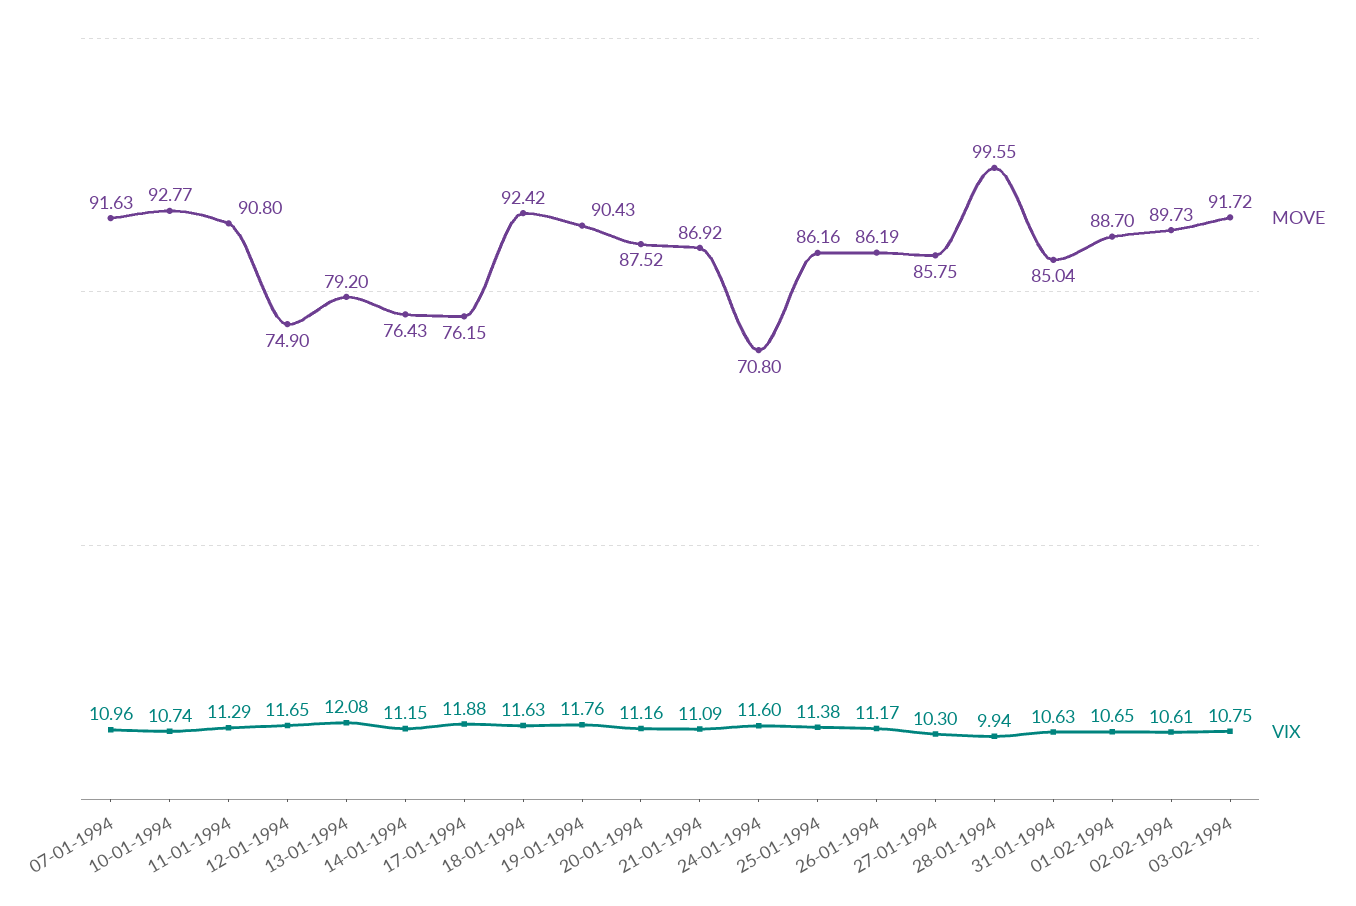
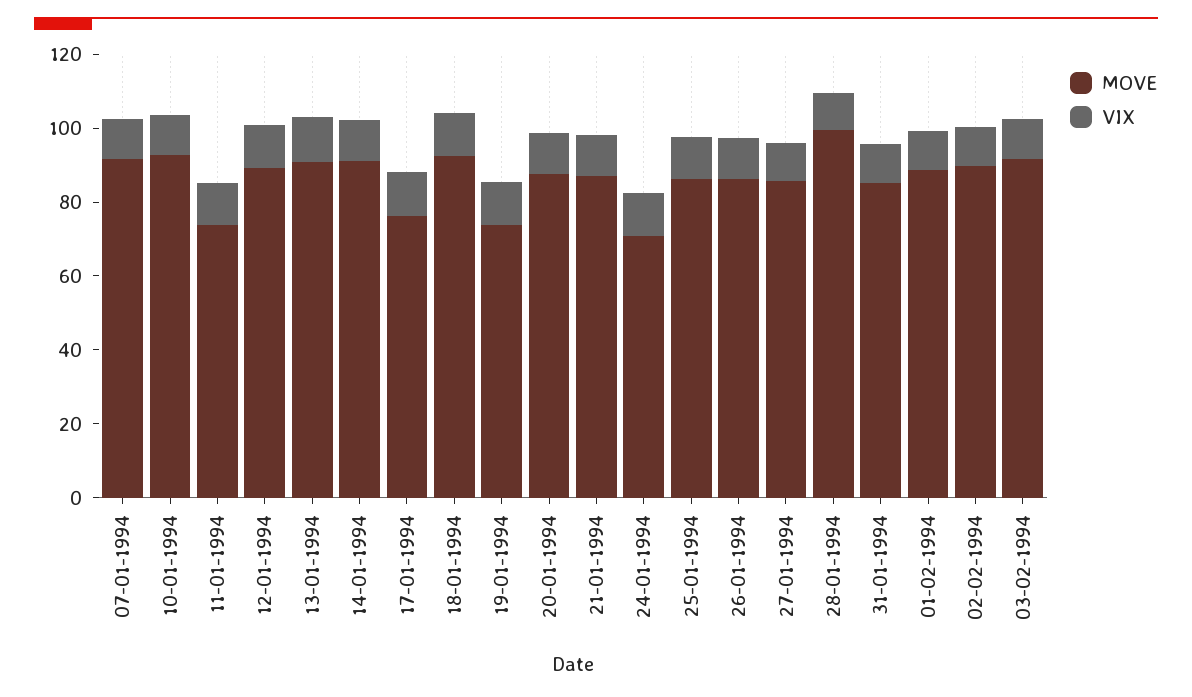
  {
    "MOVE": {
      "07-01-1994": 91.63,
      "10-01-1994": 92.77,
-     "11-01-1994": 90.8,
+     "11-01-1994": 75,
-     "12-01-1994": 74.9,
+     "12-01-1994": 90,
-     "13-01-1994": 79.2,
+     "13-01-1994": 90,
-     "14-01-1994": 76.43,
+     "14-01-1994": 90,
      "17-01-1994": 76.15,
      "18-01-1994": 92.42,
-     "19-01-1994": 90.43,
+     "19-01-1994": 75,
      "20-01-1994": 87.52,
      "21-01-1994": 86.92,
      "24-01-1994": 70.8,
      "25-01-1994": 86.16,
      "26-01-1994": 86.19,
      "27-01-1994": 85.75,
      "28-01-1994": 99.55,
      "31-01-1994": 85.04,
      "01-02-1994": 88.7,
      "02-02-1994": 89.73,
      "03-02-1994": 91.72
    },
    "VIX": {
      "07-01-1994": 10.96,
      "10-01-1994": 10.74,
      "11-01-1994": 11.29,
      "12-01-1994": 11.65,
      "13-01-1994": 12.08,
      "14-01-1994": 11.15,
      "17-01-1994": 11.88,
      "18-01-1994": 11.63,
      "19-01-1994": 11.76,
      "20-01-1994": 11.16,
      "21-01-1994": 11.09,
      "24-01-1994": 11.6,
      "25-01-1994": 11.38,
      "26-01-1994": 11.17,
      "27-01-1994": 10.3,
      "28-01-1994": 9.94,
      "31-01-1994": 10.63,
      "01-02-1994": 10.65,
      "02-02-1994": 10.61,
      "03-02-1994": 10.75
    }
  }

